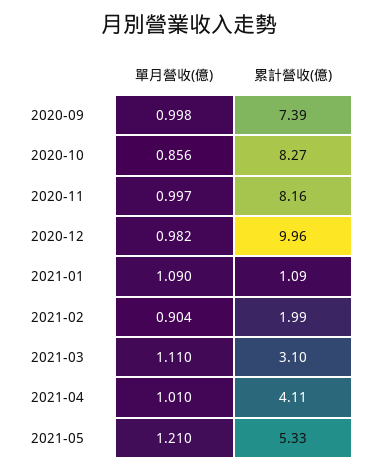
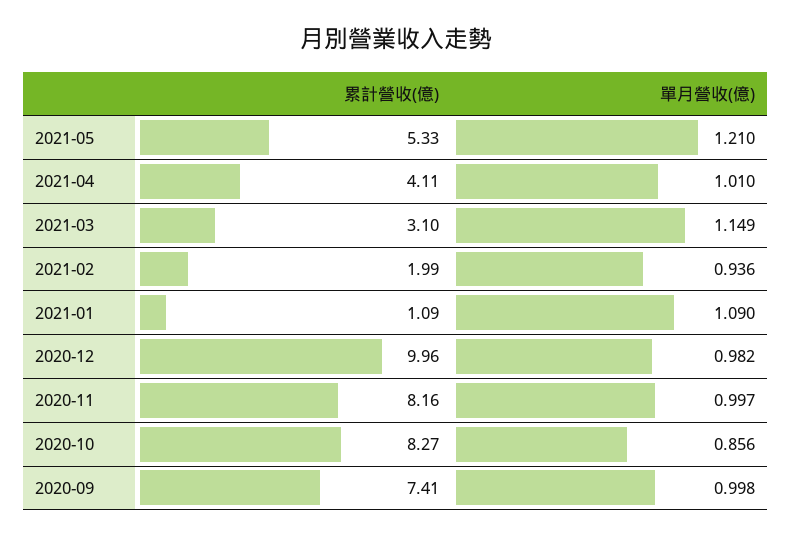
  {
    "單月營收(億)": {
      "2020-09": 0.998,
      "2020-10": 0.856,
      "2020-11": 0.997,
      "2020-12": 0.982,
      "2021-01": 1.09,
-     "2021-02": 0.904,
+     "2021-02": 0.936,
-     "2021-03": 1.11,
+     "2021-03": 1.149,
      "2021-04": 1.01,
      "2021-05": 1.21
    },
    "累計營收(億)": {
-     "2020-09": 7.39,
+     "2020-09": 7.41,
      "2020-10": 8.27,
      "2020-11": 8.16,
      "2020-12": 9.96,
      "2021-01": 1.09,
      "2021-02": 1.99,
      "2021-03": 3.1,
      "2021-04": 4.11,
      "2021-05": 5.33
    }
  }

